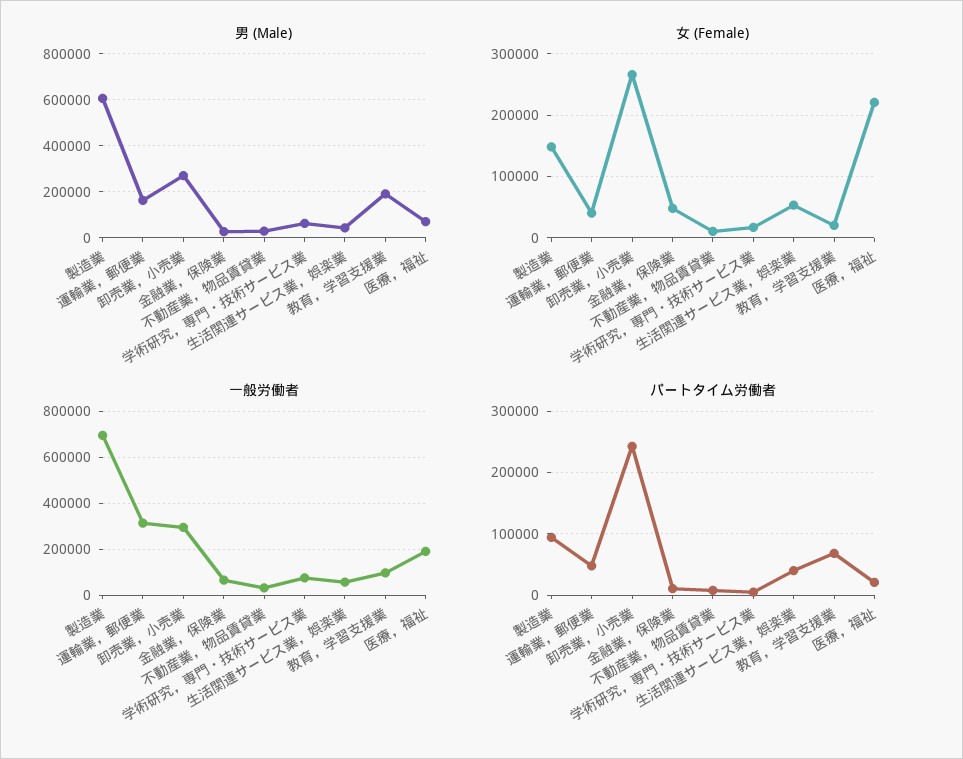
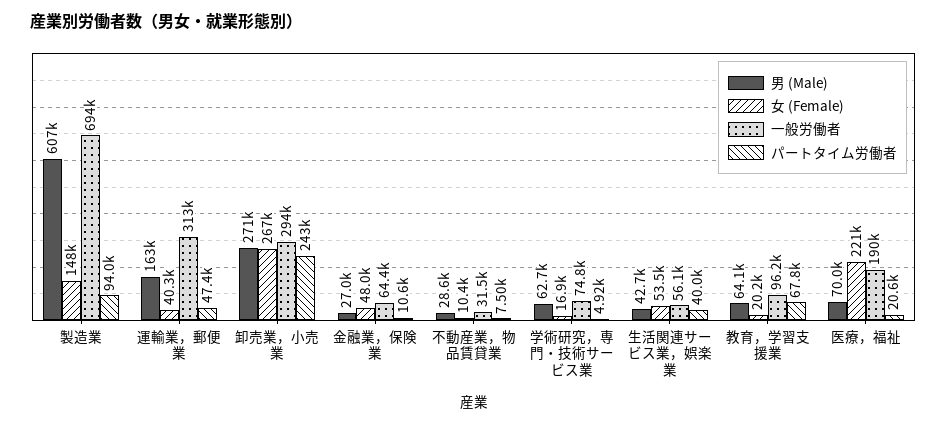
  {
    "男 (Male)": {
      "製造業": 607000,
      "運輸業，郵便業": 163000,
      "卸売業，小売業": 271000,
      "金融業，保険業": 27000,
      "不動産業，物品賃貸業": 28600,
      "学術研究，専門・技術サービス業": 62700,
      "生活関連サービス業，娯楽業": 42700,
-     "教育，学習支援業": 200000,
+     "教育，学習支援業": 64100,
      "医療，福祉": 70000
    },
    "女 (Female)": {
      "製造業": 148000,
      "運輸業，郵便業": 40300,
      "卸売業，小売業": 267000,
      "金融業，保険業": 48000,
      "不動産業，物品賃貸業": 10400,
      "学術研究，専門・技術サービス業": 16900,
      "生活関連サービス業，娯楽業": 53500,
      "教育，学習支援業": 20200,
      "医療，福祉": 221000
    },
    "一般労働者": {
      "製造業": 694000,
      "運輸業，郵便業": 313000,
      "卸売業，小売業": 294000,
      "金融業，保険業": 64400,
      "不動産業，物品賃貸業": 31500,
      "学術研究，専門・技術サービス業": 74800,
      "生活関連サービス業，娯楽業": 56100,
      "教育，学習支援業": 96200,
      "医療，福祉": 190000
    },
    "パートタイム労働者": {
      "製造業": 94000,
      "運輸業，郵便業": 47400,
      "卸売業，小売業": 243000,
      "金融業，保険業": 10600,
      "不動産業，物品賃貸業": 7500,
      "学術研究，専門・技術サービス業": 4920,
      "生活関連サービス業，娯楽業": 40000,
      "教育，学習支援業": 67800,
      "医療，福祉": 20600
    }
  }

